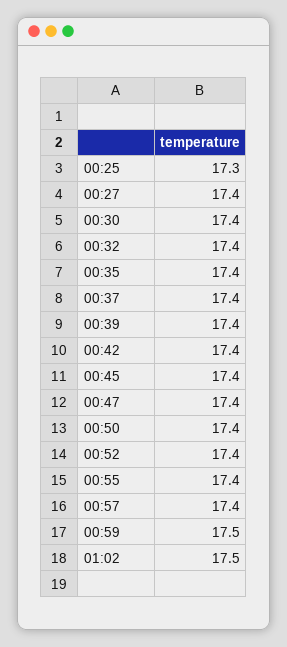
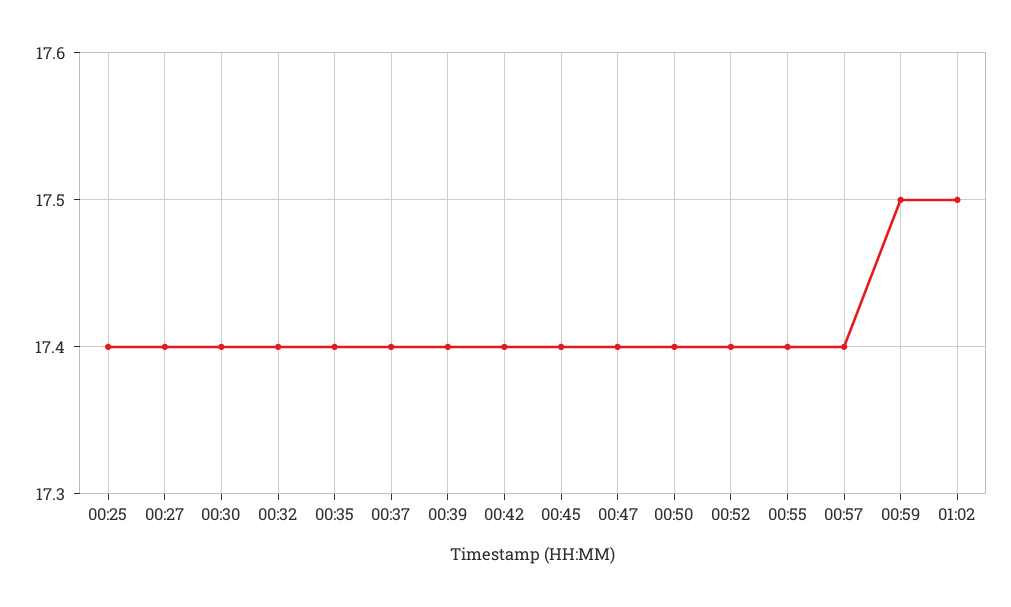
  {
-   "00:25": 17.3,
+   "00:25": 17.4,
    "00:27": 17.4,
    "00:30": 17.4,
    "00:32": 17.4,
    "00:35": 17.4,
    "00:37": 17.4,
    "00:39": 17.4,
    "00:42": 17.4,
    "00:45": 17.4,
    "00:47": 17.4,
    "00:50": 17.4,
    "00:52": 17.4,
    "00:55": 17.4,
    "00:57": 17.4,
    "00:59": 17.5,
    "01:02": 17.5
  }

